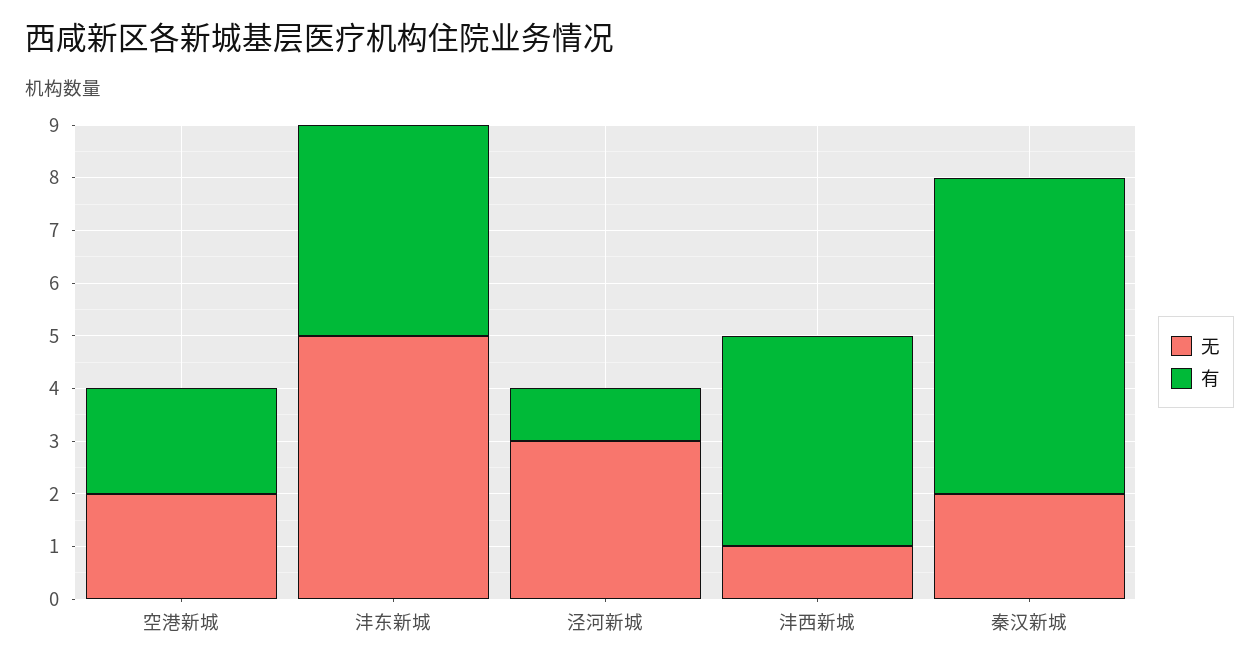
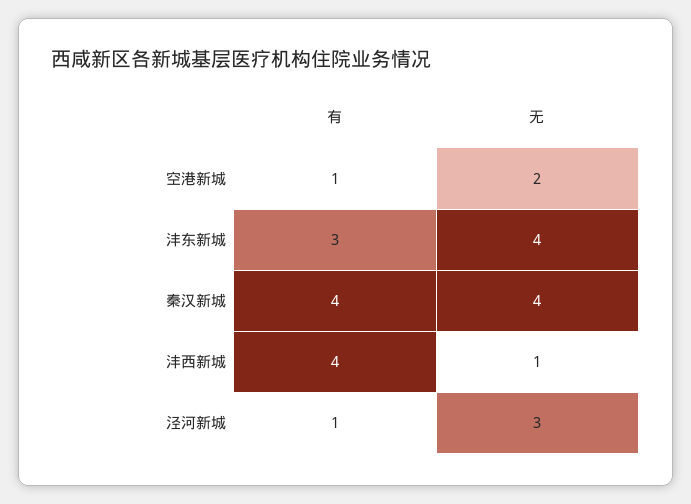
  {
    "无": {
      "空港新城": 2,
-     "沣东新城": 5,
+     "沣东新城": 4,
      "泾河新城": 3,
      "沣西新城": 1,
-     "秦汉新城": 2
+     "秦汉新城": 4
    },
    "有": {
-     "空港新城": 2,
+     "空港新城": 1,
-     "沣东新城": 4,
+     "沣东新城": 3,
      "泾河新城": 1,
      "沣西新城": 4,
-     "秦汉新城": 6
+     "秦汉新城": 4
    }
  }

